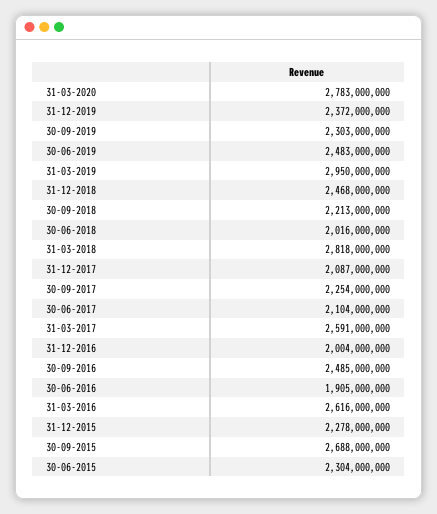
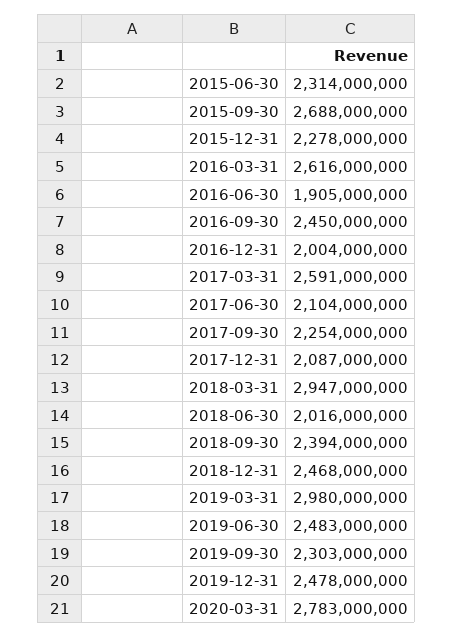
  {
    "31-03-2020": 2783000000,
-   "31-12-2019": 2372000000,
+   "31-12-2019": 2478000000,
    "30-09-2019": 2303000000,
    "30-06-2019": 2483000000,
-   "31-03-2019": 2950000000,
+   "31-03-2019": 2980000000,
    "31-12-2018": 2468000000,
-   "30-09-2018": 2213000000,
+   "30-09-2018": 2394000000,
    "30-06-2018": 2016000000,
-   "31-03-2018": 2818000000,
+   "31-03-2018": 2947000000,
    "31-12-2017": 2087000000,
    "30-09-2017": 2254000000,
    "30-06-2017": 2104000000,
    "31-03-2017": 2591000000,
    "31-12-2016": 2004000000,
-   "30-09-2016": 2485000000,
+   "30-09-2016": 2450000000,
    "30-06-2016": 1905000000,
    "31-03-2016": 2616000000,
    "31-12-2015": 2278000000,
    "30-09-2015": 2688000000,
-   "30-06-2015": 2304000000
+   "30-06-2015": 2314000000
  }

